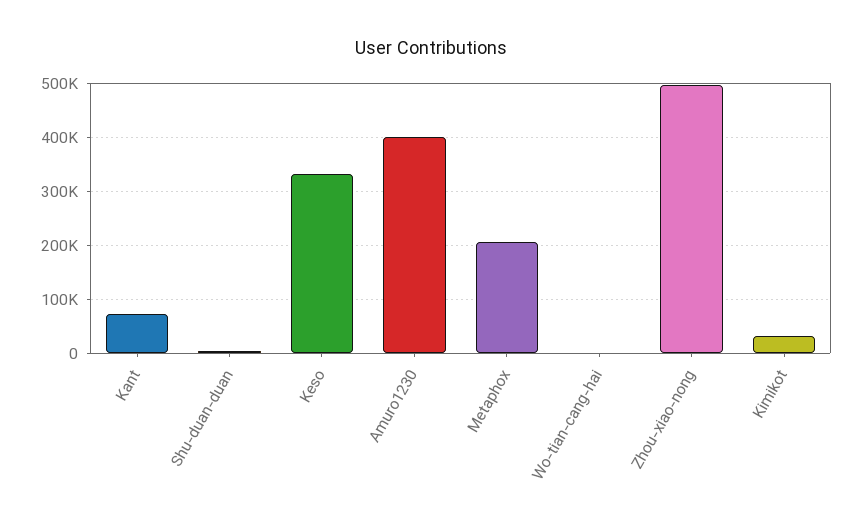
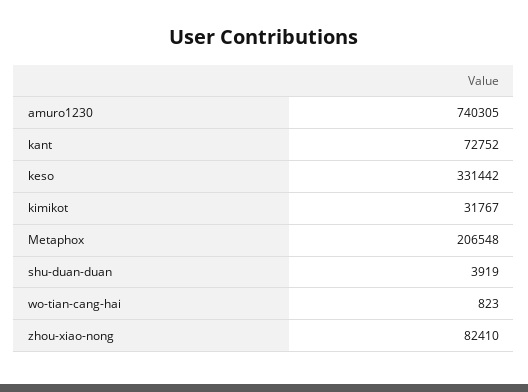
  {
    "Kant": 72752,
    "Shu-duan-duan": 3919,
    "Keso": 331442,
-   "Amuro1230": 400000,
+   "Amuro1230": 740305,
    "Metaphox": 206548,
    "Wo-tian-cang-hai": 823,
-   "Zhou-xiao-nong": 500000,
+   "Zhou-xiao-nong": 82410,
    "Kimikot": 31767
  }

